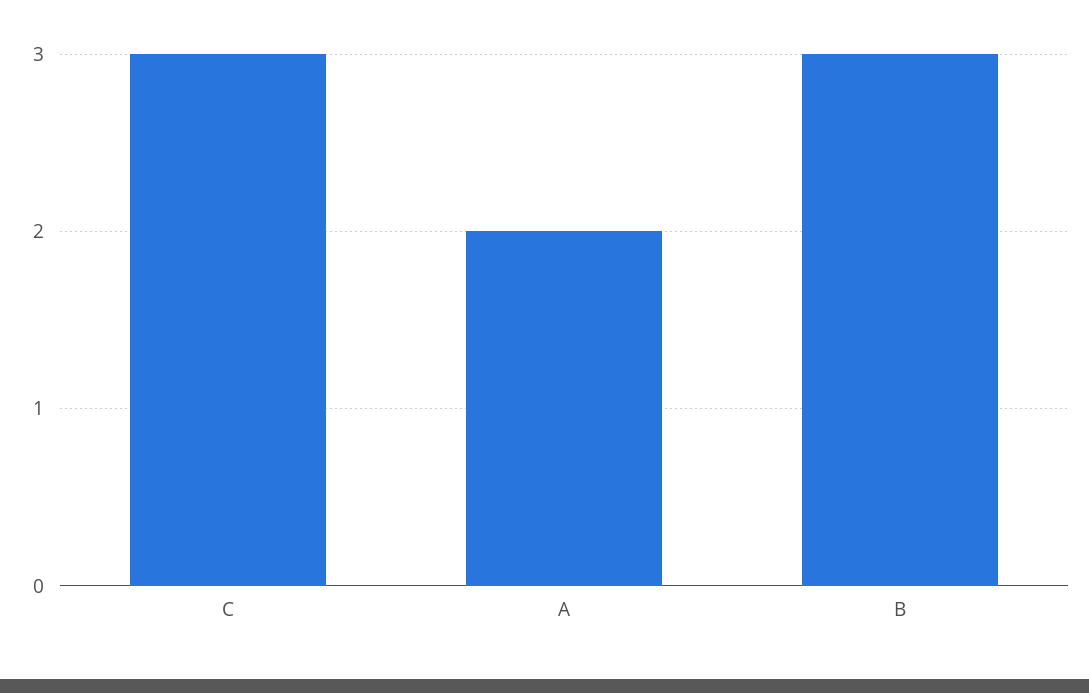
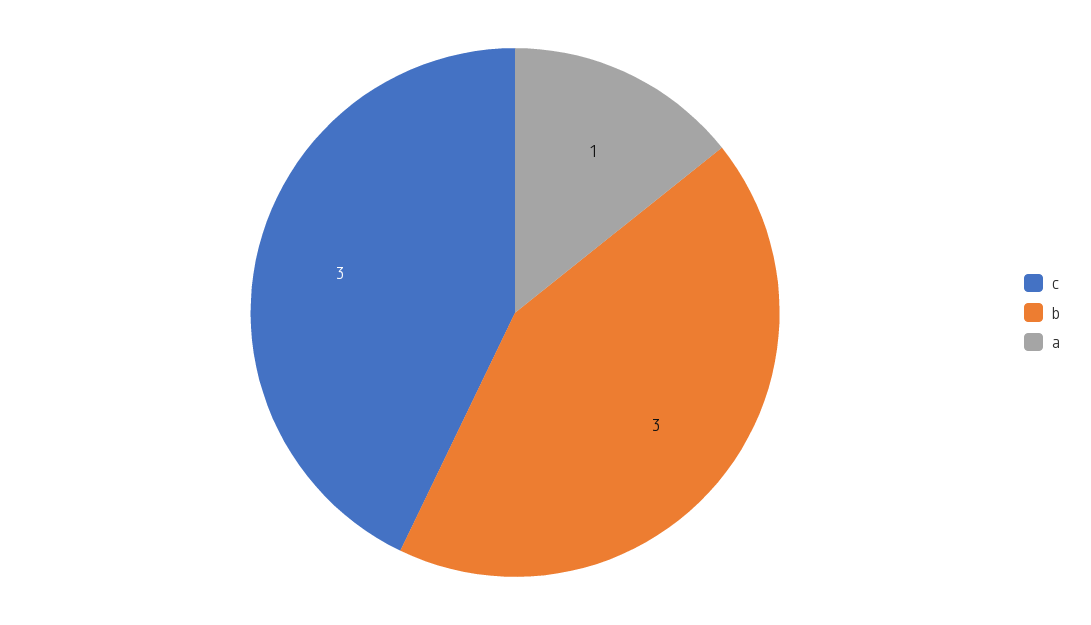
  {
    "C": 3,
-   "A": 2,
+   "A": 1,
    "B": 3
  }

